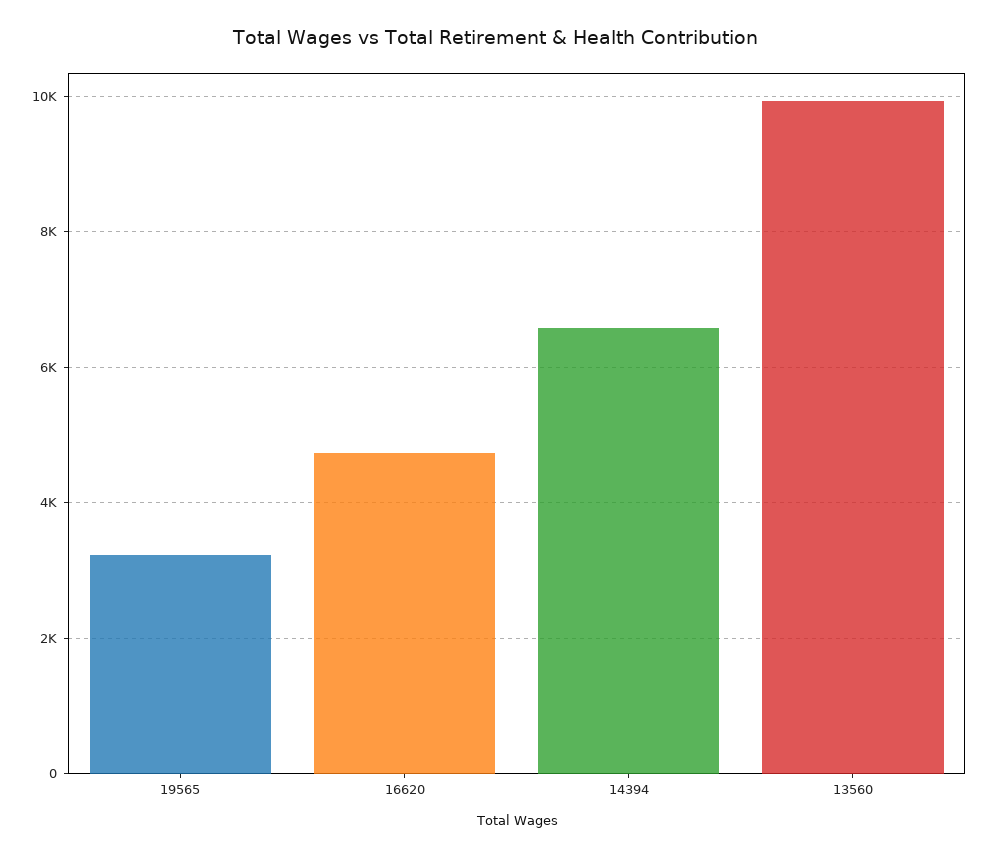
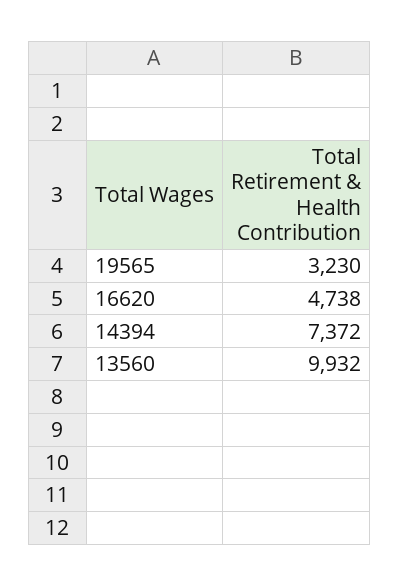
  {
    "19565": 3230,
    "16620": 4738,
-   "14394": 6600,
+   "14394": 7372,
    "13560": 9932
  }

